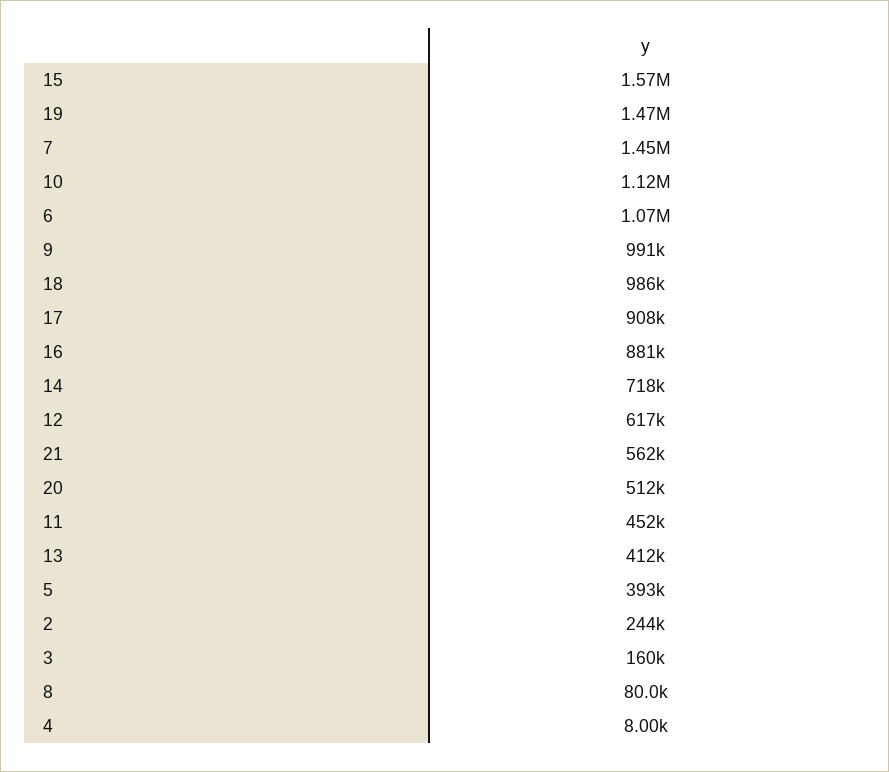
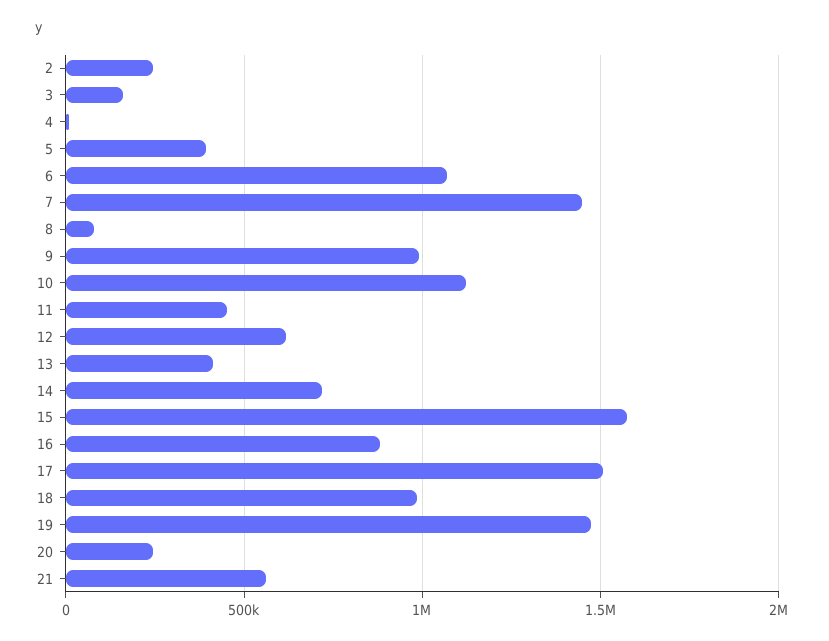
  {
    "15": 1570000,
    "19": 1470000,
    "7": 1450000,
    "10": 1120000,
    "6": 1070000,
    "9": 991000,
    "18": 986000,
-   "17": 908000,
+   "17": 1500000,
    "16": 881000,
    "14": 718000,
    "12": 617000,
    "21": 562000,
-   "20": 512000,
+   "20": 250000,
    "11": 452000,
    "13": 412000,
    "5": 393000,
    "2": 244000,
    "3": 160000,
    "8": 80000,
    "4": 8000
  }

